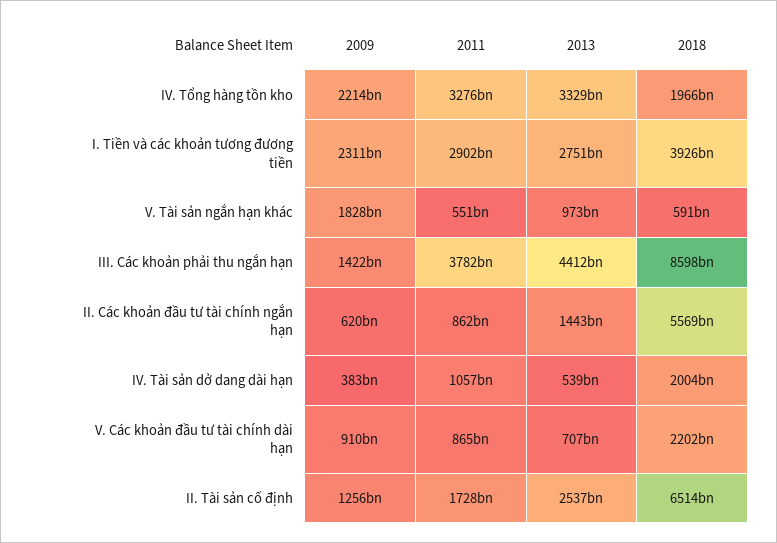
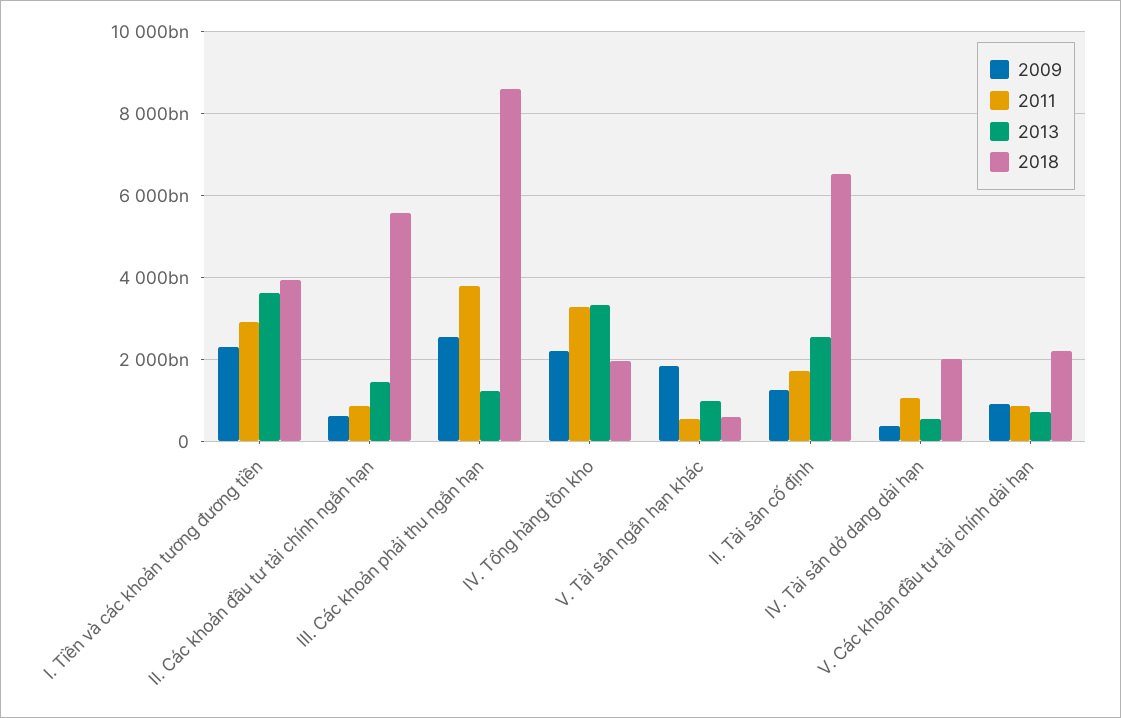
  {
    "2009": {
      "IV. Tổng hàng tồn kho": 2214000000000,
      "I. Tiền và các khoản tương đương tiền": 2311000000000,
      "V. Tài sản ngắn hạn khác": 1828000000000,
-     "III. Các khoản phải thu ngắn hạn": 1422000000000,
+     "III. Các khoản phải thu ngắn hạn": 2600000000000,
      "II. Các khoản đầu tư tài chính ngắn hạn": 620000000000,
      "IV. Tài sản dở dang dài hạn": 383000000000,
      "V. Các khoản đầu tư tài chính dài hạn": 910000000000,
      "II. Tài sản cố định": 1256000000000
    },
    "2011": {
      "IV. Tổng hàng tồn kho": 3276000000000,
      "I. Tiền và các khoản tương đương tiền": 2902000000000,
      "V. Tài sản ngắn hạn khác": 551000000000,
      "III. Các khoản phải thu ngắn hạn": 3782000000000,
      "II. Các khoản đầu tư tài chính ngắn hạn": 862000000000,
      "IV. Tài sản dở dang dài hạn": 1057000000000,
      "V. Các khoản đầu tư tài chính dài hạn": 865000000000,
      "II. Tài sản cố định": 1728000000000
    },
    "2013": {
      "IV. Tổng hàng tồn kho": 3329000000000,
-     "I. Tiền và các khoản tương đương tiền": 2751000000000,
+     "I. Tiền và các khoản tương đương tiền": 3600000000000,
      "V. Tài sản ngắn hạn khác": 973000000000,
-     "III. Các khoản phải thu ngắn hạn": 4412000000000,
+     "III. Các khoản phải thu ngắn hạn": 1200000000000,
      "II. Các khoản đầu tư tài chính ngắn hạn": 1443000000000,
      "IV. Tài sản dở dang dài hạn": 539000000000,
      "V. Các khoản đầu tư tài chính dài hạn": 707000000000,
      "II. Tài sản cố định": 2537000000000
    },
    "2018": {
      "IV. Tổng hàng tồn kho": 1966000000000,
      "I. Tiền và các khoản tương đương tiền": 3926000000000,
      "V. Tài sản ngắn hạn khác": 591000000000,
      "III. Các khoản phải thu ngắn hạn": 8598000000000,
      "II. Các khoản đầu tư tài chính ngắn hạn": 5569000000000,
      "IV. Tài sản dở dang dài hạn": 2004000000000,
      "V. Các khoản đầu tư tài chính dài hạn": 2202000000000,
      "II. Tài sản cố định": 6514000000000
    }
  }

